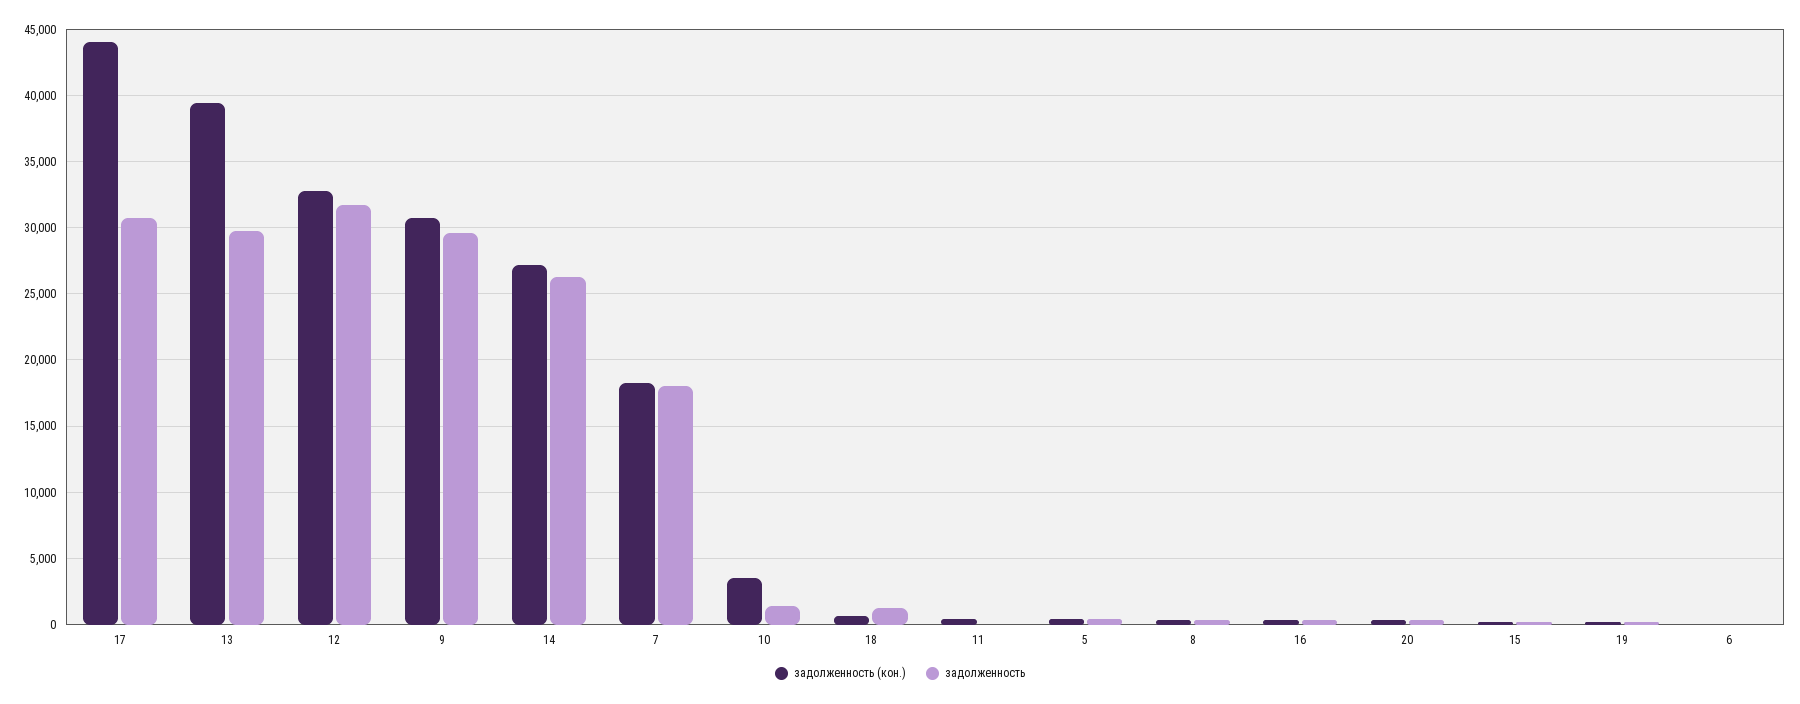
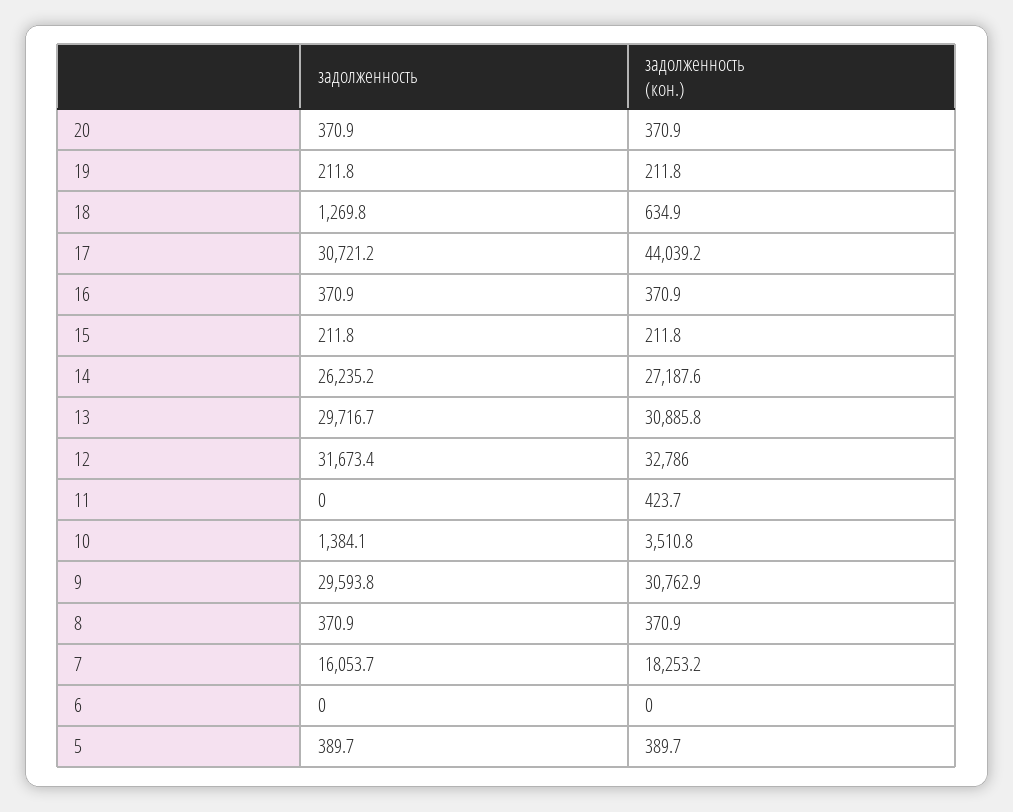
  {
    "задолженность (кон.)": {
      "17": 44039.2,
-     "13": 39500,
+     "13": 30885.8,
      "12": 32786,
      "9": 30762.9,
      "14": 27187.6,
      "7": 18253.2,
      "10": 3510.8,
      "18": 634.9,
      "11": 423.7,
      "5": 389.7,
      "8": 370.9,
      "16": 370.9,
      "20": 370.9,
      "15": 211.8,
      "19": 211.8,
      "6": 0
    },
    "задолженность": {
      "17": 30721.2,
      "13": 29716.7,
      "12": 31673.4,
      "9": 29593.8,
      "14": 26235.2,
-     "7": 18000,
+     "7": 16053.7,
      "10": 1384.1,
      "18": 1269.8,
      "11": 0,
      "5": 389.7,
      "8": 370.9,
      "16": 370.9,
      "20": 370.9,
      "15": 211.8,
      "19": 211.8,
      "6": 0
    }
  }

